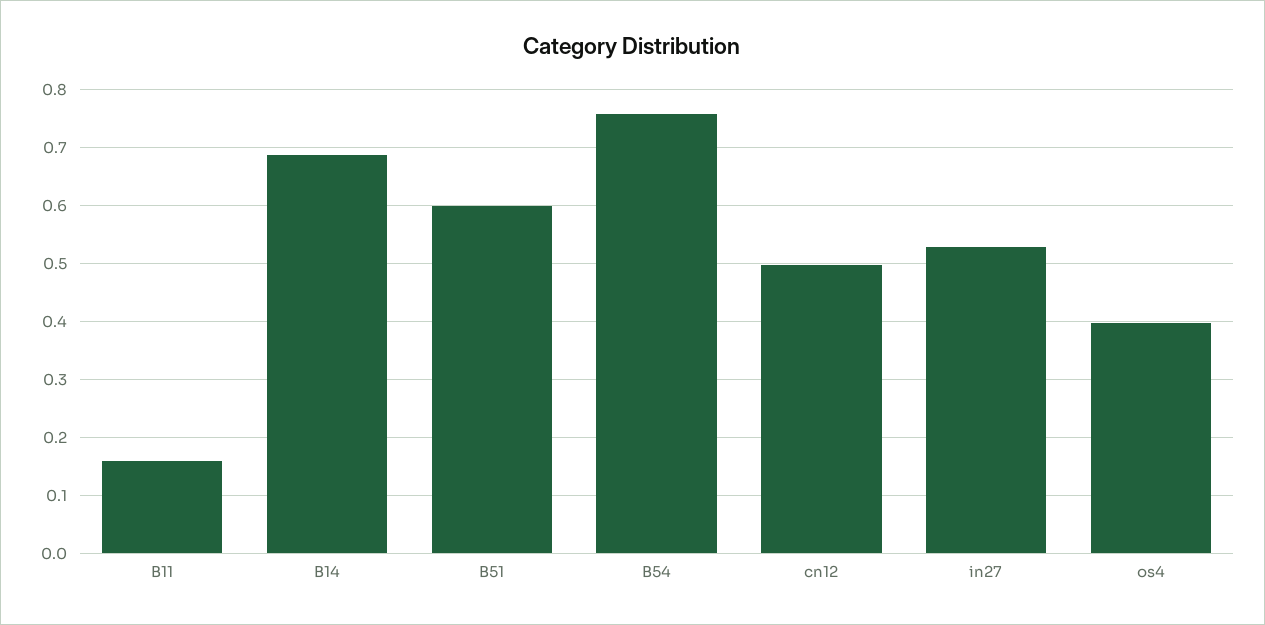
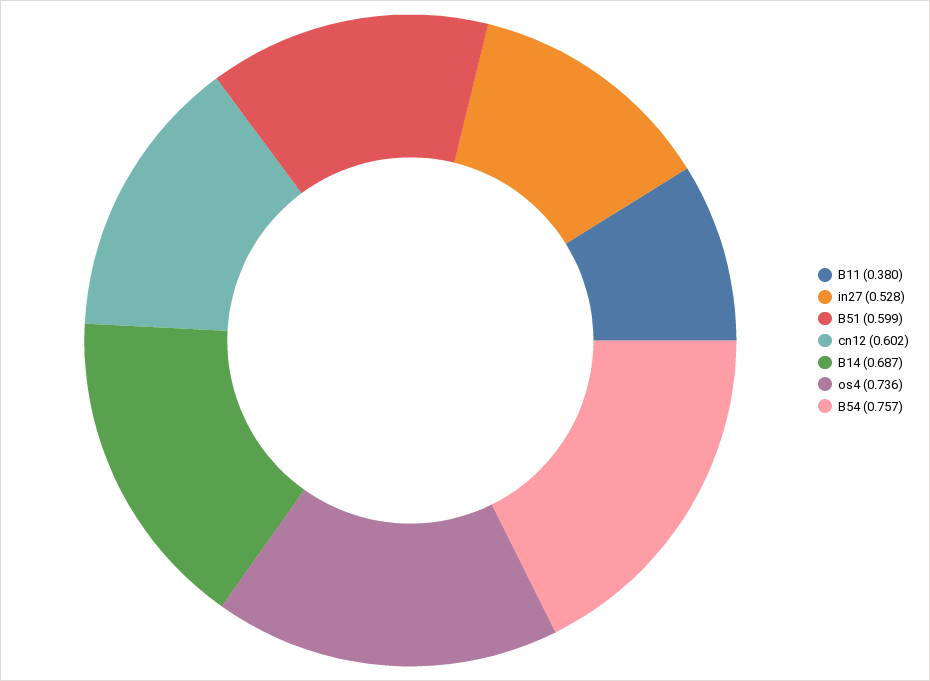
  {
-   "B11": 0.16,
+   "B11": 0.38,
    "B14": 0.687,
    "B51": 0.599,
    "B54": 0.757,
-   "cn12": 0.5,
+   "cn12": 0.602,
    "in27": 0.528,
-   "os4": 0.4
+   "os4": 0.736
  }

